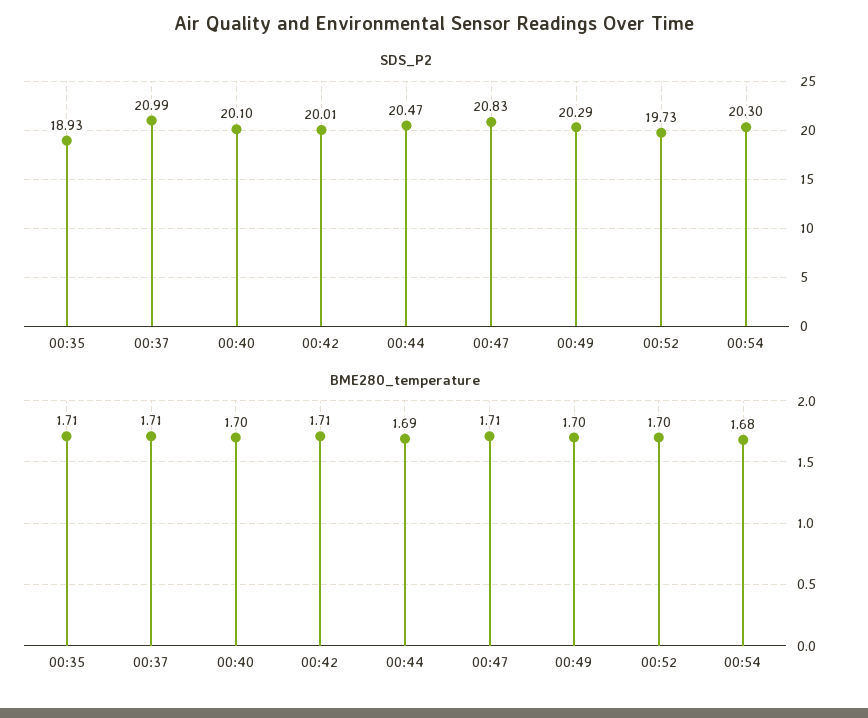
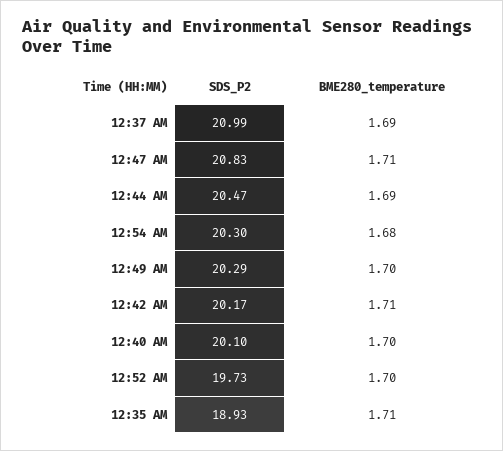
  {
    "SDS_P2": {
      "00:35": 18.93,
      "00:37": 20.99,
      "00:40": 20.1,
-     "00:42": 20.01,
+     "00:42": 20.17,
      "00:44": 20.47,
      "00:47": 20.83,
      "00:49": 20.29,
      "00:52": 19.73,
      "00:54": 20.3
    },
    "BME280_temperature": {
      "00:35": 1.71,
-     "00:37": 1.71,
+     "00:37": 1.69,
      "00:40": 1.7,
      "00:42": 1.71,
      "00:44": 1.69,
      "00:47": 1.71,
      "00:49": 1.7,
      "00:52": 1.7,
      "00:54": 1.68
    }
  }

